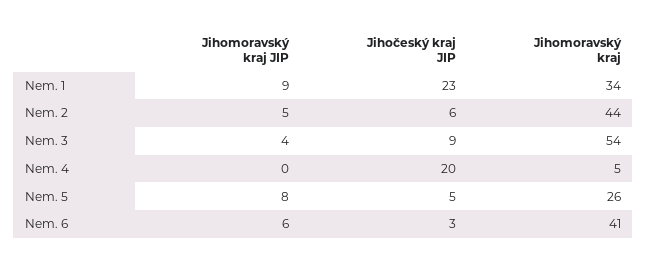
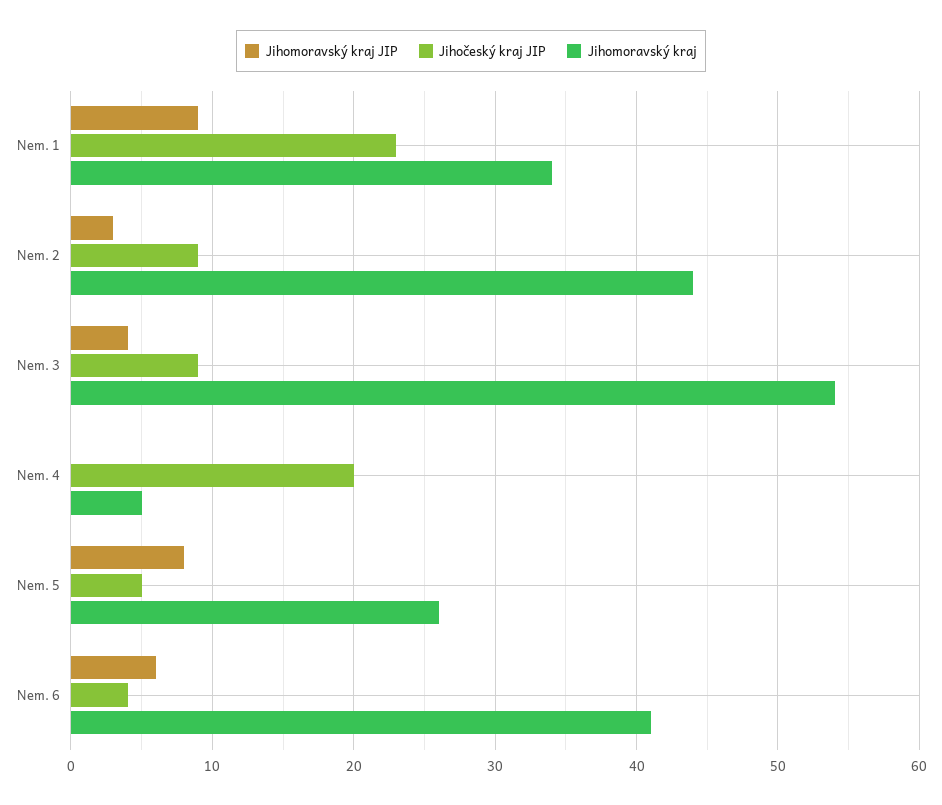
  {
    "Jihomoravský kraj JIP": {
      "Nem. 1": 9,
-     "Nem. 2": 5,
+     "Nem. 2": 3,
      "Nem. 3": 4,
      "Nem. 4": 0,
      "Nem. 5": 8,
      "Nem. 6": 6
    },
    "Jihočeský kraj JIP": {
      "Nem. 1": 23,
-     "Nem. 2": 6,
+     "Nem. 2": 9,
      "Nem. 3": 9,
      "Nem. 4": 20,
      "Nem. 5": 5,
-     "Nem. 6": 3
+     "Nem. 6": 4
    },
    "Jihomoravský kraj": {
      "Nem. 1": 34,
      "Nem. 2": 44,
      "Nem. 3": 54,
      "Nem. 4": 5,
      "Nem. 5": 26,
      "Nem. 6": 41
    }
  }

